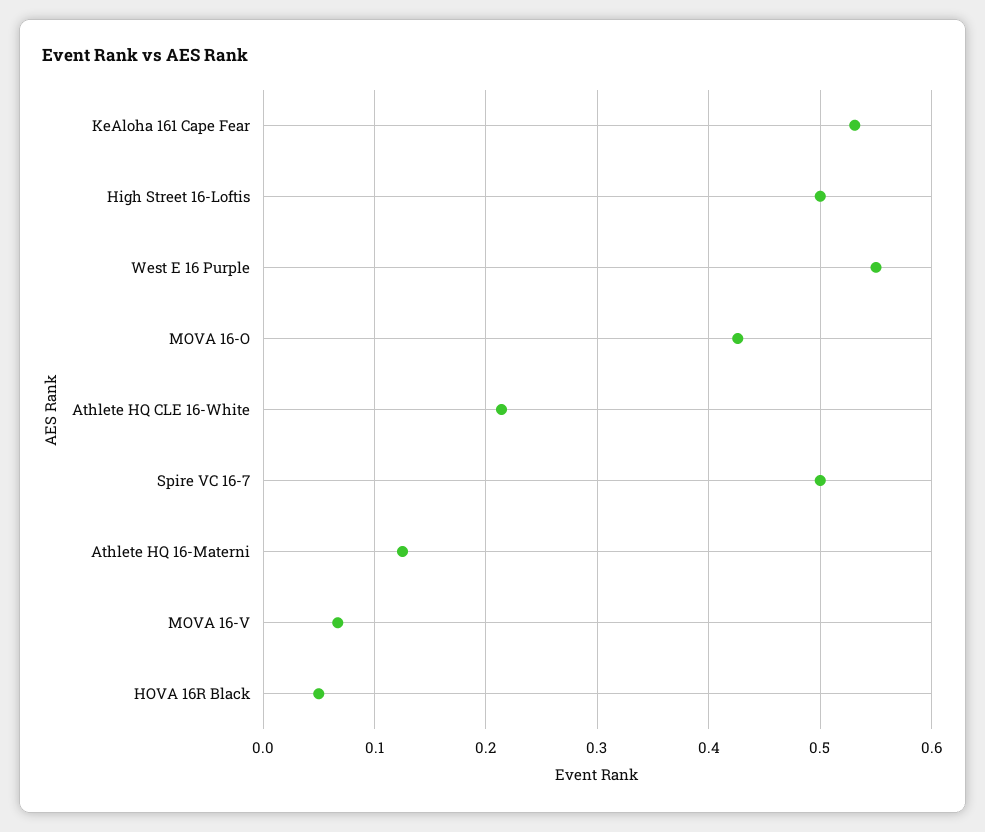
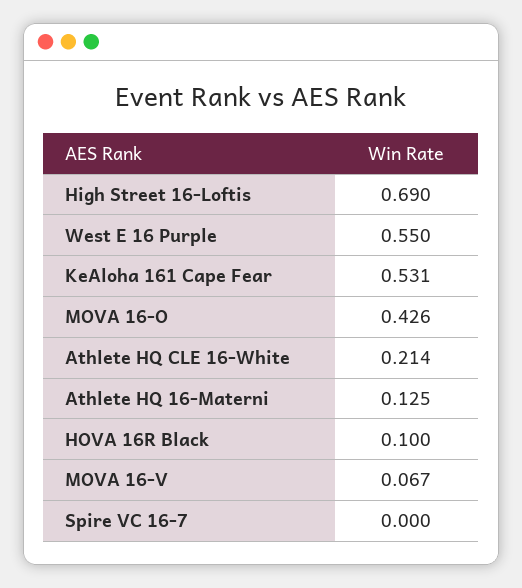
  {
    "KeAloha 161 Cape Fear": 0.531,
-   "High Street 16-Loftis": 0.5,
+   "High Street 16-Loftis": 0.69,
    "West E 16 Purple": 0.55,
    "MOVA 16-O": 0.426,
    "Athlete HQ CLE 16-White": 0.214,
-   "Spire VC 16-7": 0.5,
+   "Spire VC 16-7": 0,
    "Athlete HQ 16-Materni": 0.125,
    "MOVA 16-V": 0.067,
-   "HOVA 16R Black": 0.05
+   "HOVA 16R Black": 0.1
  }

